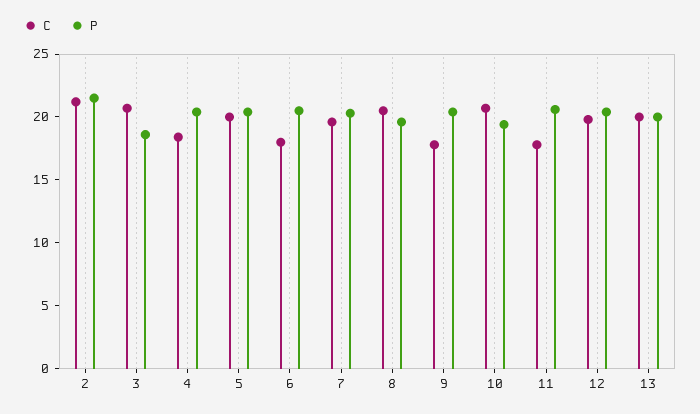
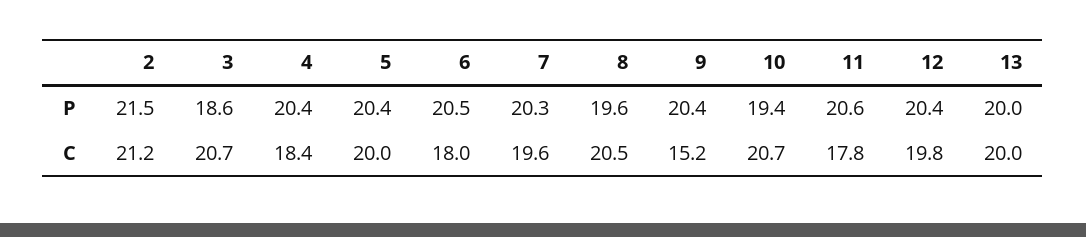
  {
    "C": {
      "2": 21.2,
      "3": 20.7,
      "4": 18.4,
      "5": 20,
      "6": 18,
      "7": 19.6,
      "8": 20.5,
-     "9": 18,
+     "9": 15.2,
      "10": 20.7,
      "11": 17.8,
      "12": 19.8,
      "13": 20
    },
    "P": {
      "2": 21.5,
      "3": 18.6,
      "4": 20.4,
      "5": 20.4,
      "6": 20.5,
      "7": 20.3,
      "8": 19.6,
      "9": 20.4,
      "10": 19.4,
      "11": 20.6,
      "12": 20.4,
      "13": 20
    }
  }

